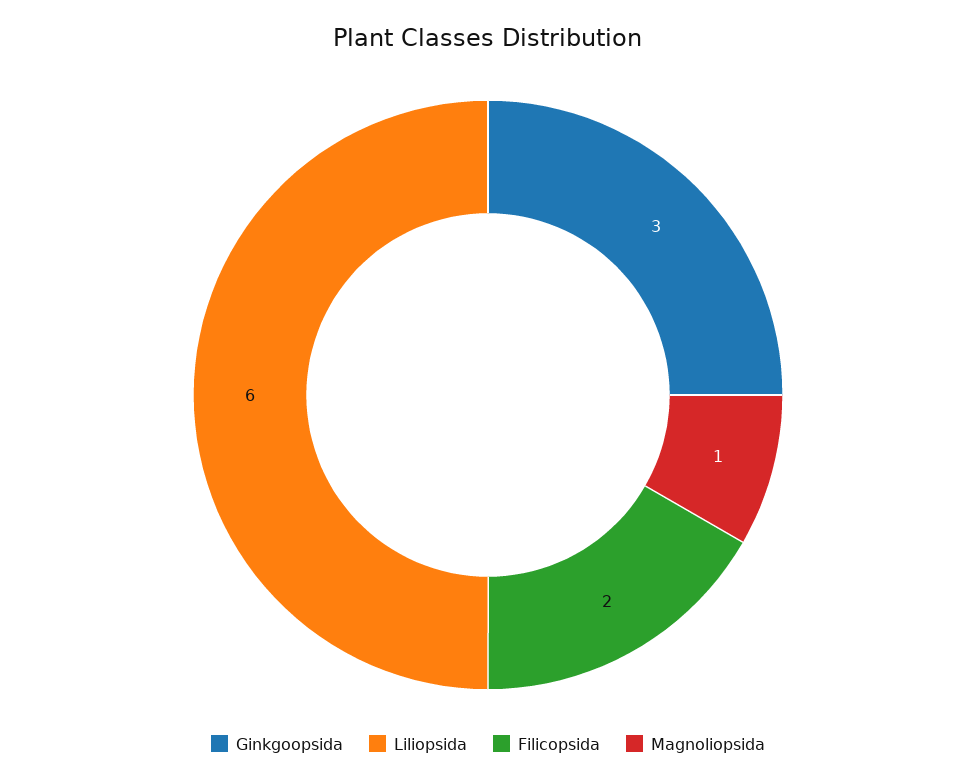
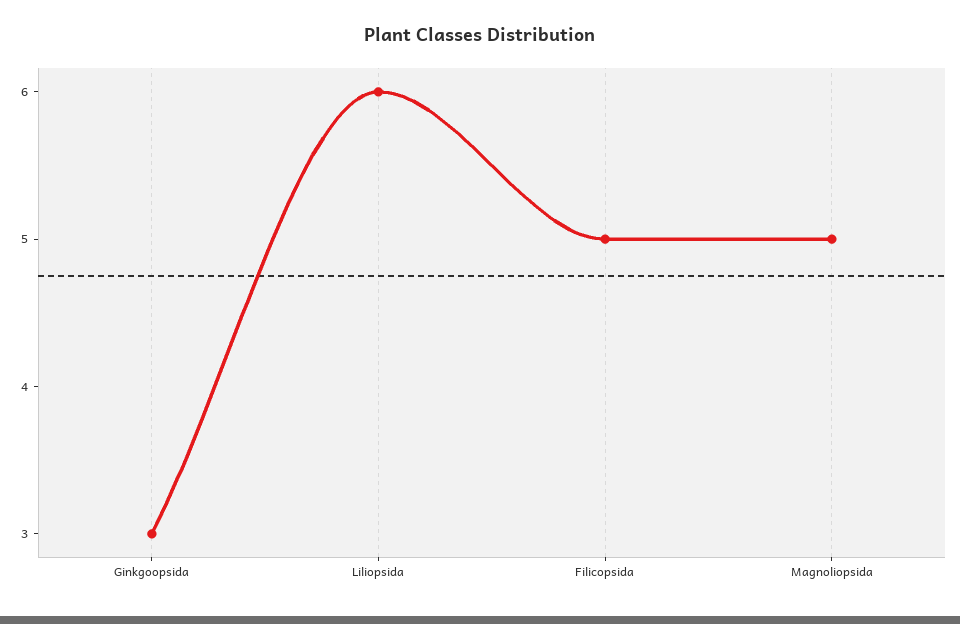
  {
    "Ginkgoopsida": 3,
    "Liliopsida": 6,
-   "Filicopsida": 2,
+   "Filicopsida": 5,
-   "Magnoliopsida": 1
+   "Magnoliopsida": 5
  }

